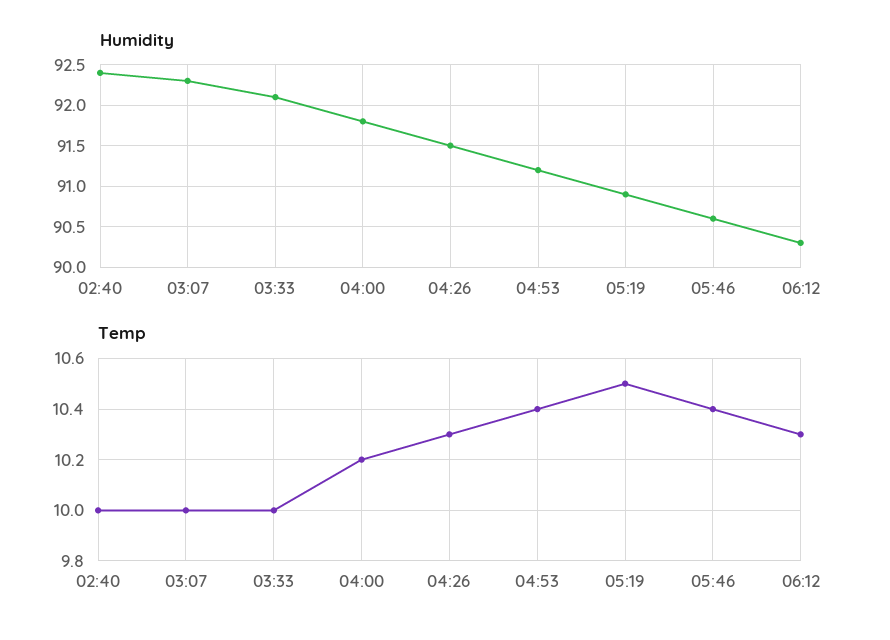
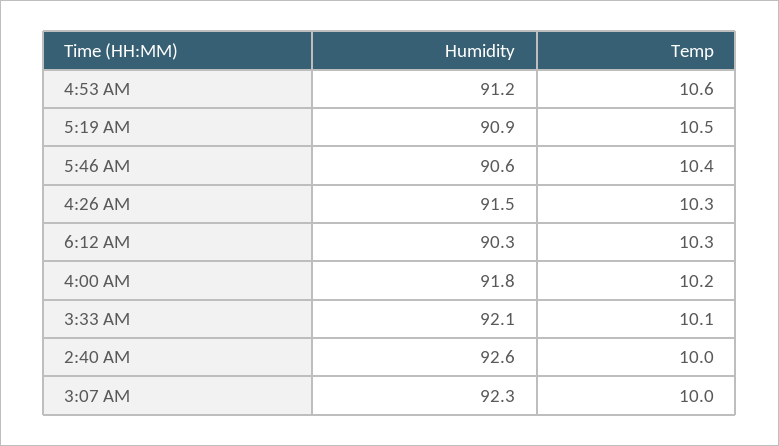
  {
    "Humidity": {
-     "02:40": 92.4,
+     "02:40": 92.6,
      "03:07": 92.3,
      "03:33": 92.1,
      "04:00": 91.8,
      "04:26": 91.5,
      "04:53": 91.2,
      "05:19": 90.9,
      "05:46": 90.6,
      "06:12": 90.3
    },
    "Temp": {
      "02:40": 10,
      "03:07": 10,
-     "03:33": 10,
+     "03:33": 10.1,
      "04:00": 10.2,
      "04:26": 10.3,
-     "04:53": 10.4,
+     "04:53": 10.6,
      "05:19": 10.5,
      "05:46": 10.4,
      "06:12": 10.3
    }
  }

